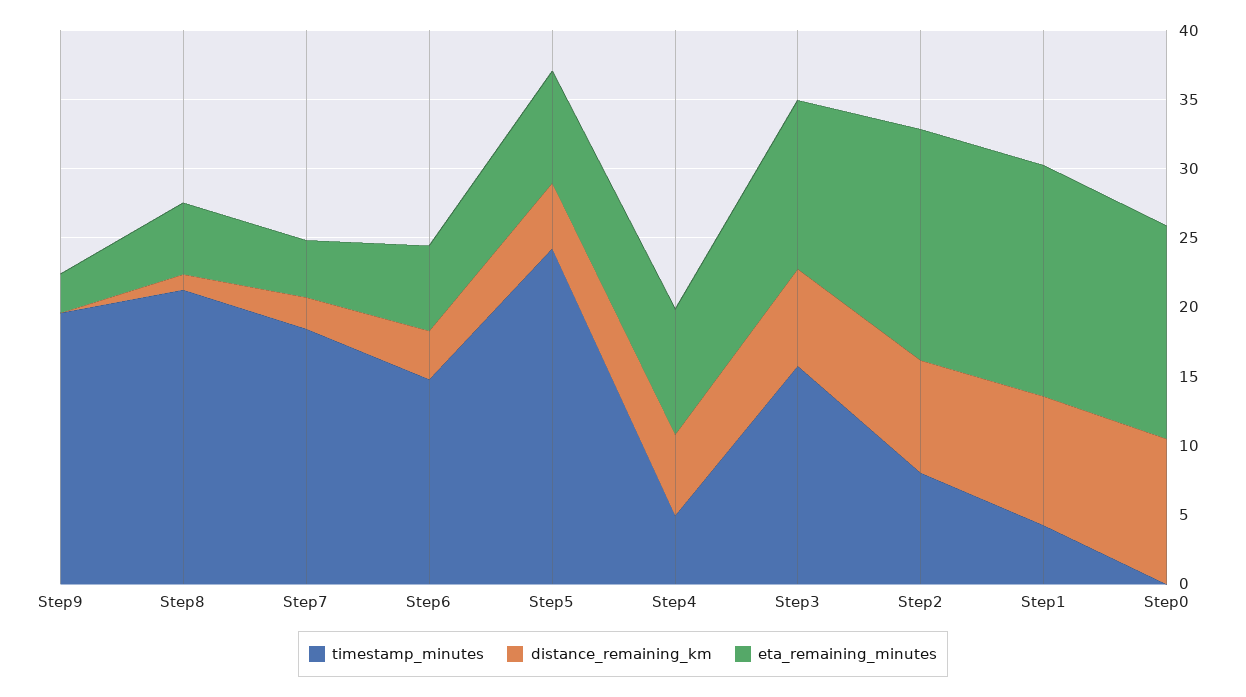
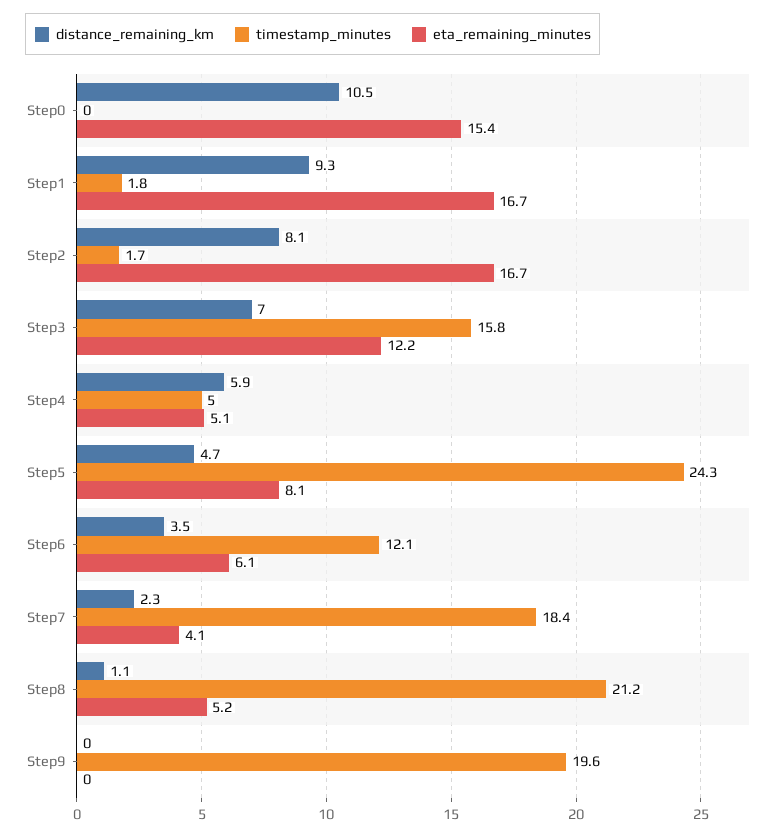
  {
    "timestamp_minutes": {
      "Step9": 19.6,
      "Step8": 21.2,
      "Step7": 18.4,
-     "Step6": 15,
+     "Step6": 12.1,
      "Step5": 24.3,
      "Step4": 5,
      "Step3": 15.8,
-     "Step2": 8,
+     "Step2": 1.7,
-     "Step1": 4,
+     "Step1": 1.8,
      "Step0": 0
    },
    "distance_remaining_km": {
      "Step9": 0,
      "Step8": 1.1,
      "Step7": 2.3,
      "Step6": 3.5,
      "Step5": 4.7,
      "Step4": 5.9,
      "Step3": 7,
      "Step2": 8.1,
      "Step1": 9.3,
      "Step0": 10.5
    },
    "eta_remaining_minutes": {
-     "Step9": 3,
+     "Step9": 0,
      "Step8": 5.2,
      "Step7": 4.1,
      "Step6": 6.1,
      "Step5": 8.1,
-     "Step4": 9,
+     "Step4": 5.1,
      "Step3": 12.2,
      "Step2": 16.7,
      "Step1": 16.7,
      "Step0": 15.4
    }
  }

